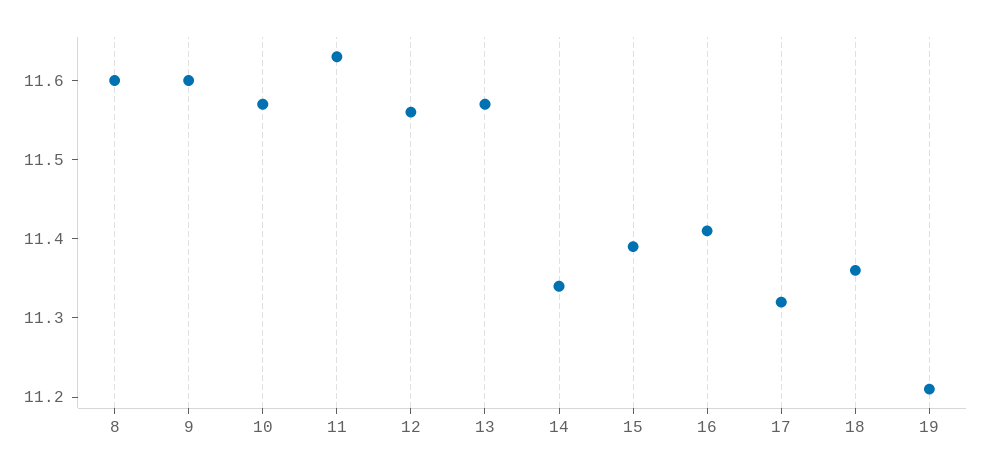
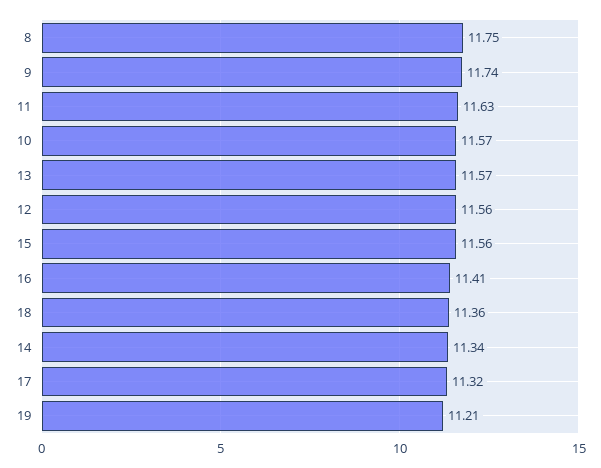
  {
-   "8": 11.6,
+   "8": 11.75,
-   "9": 11.6,
+   "9": 11.74,
    "10": 11.57,
    "11": 11.63,
    "12": 11.56,
    "13": 11.57,
    "14": 11.34,
-   "15": 11.4,
+   "15": 11.56,
    "16": 11.41,
    "17": 11.32,
    "18": 11.36,
    "19": 11.21
  }

